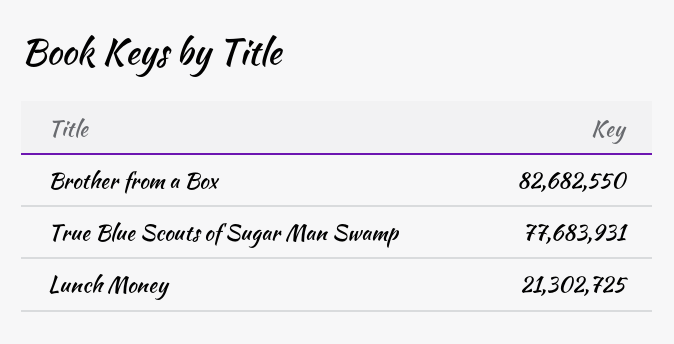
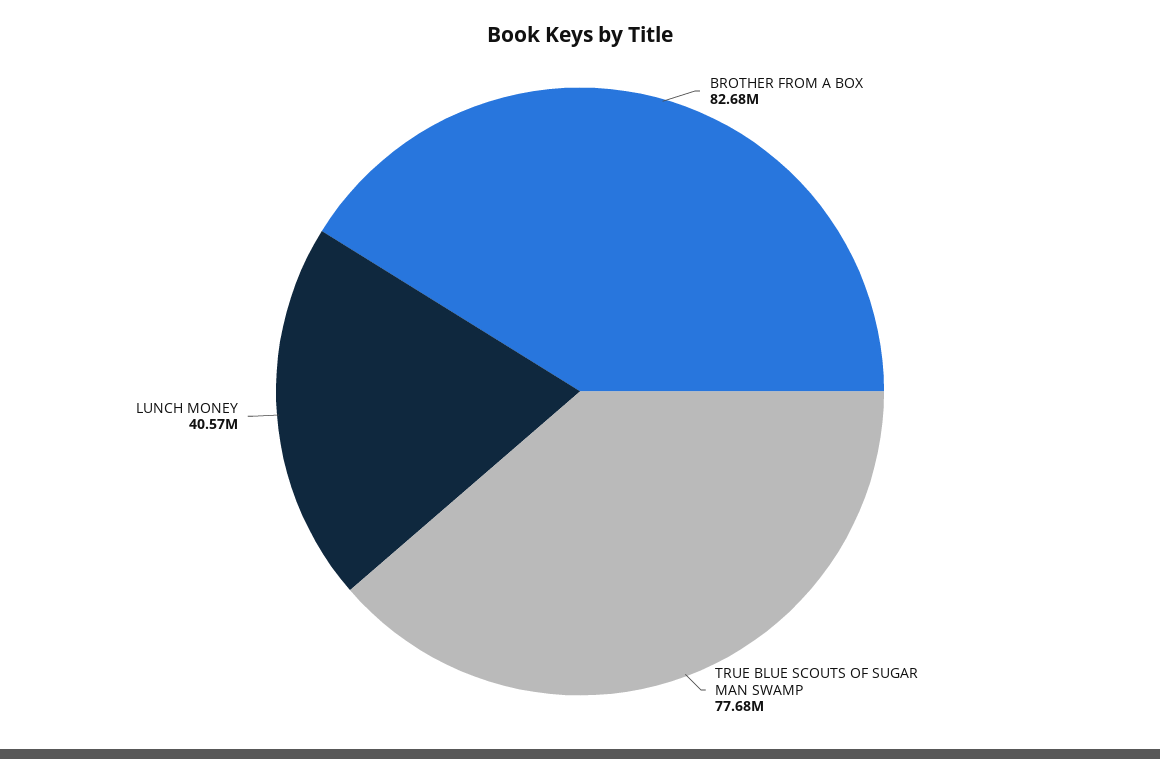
  {
    "Brother from a Box": 82682550,
    "True Blue Scouts of Sugar Man Swamp": 77683931,
-   "Lunch Money": 21302725
+   "Lunch Money": 40570000
  }

